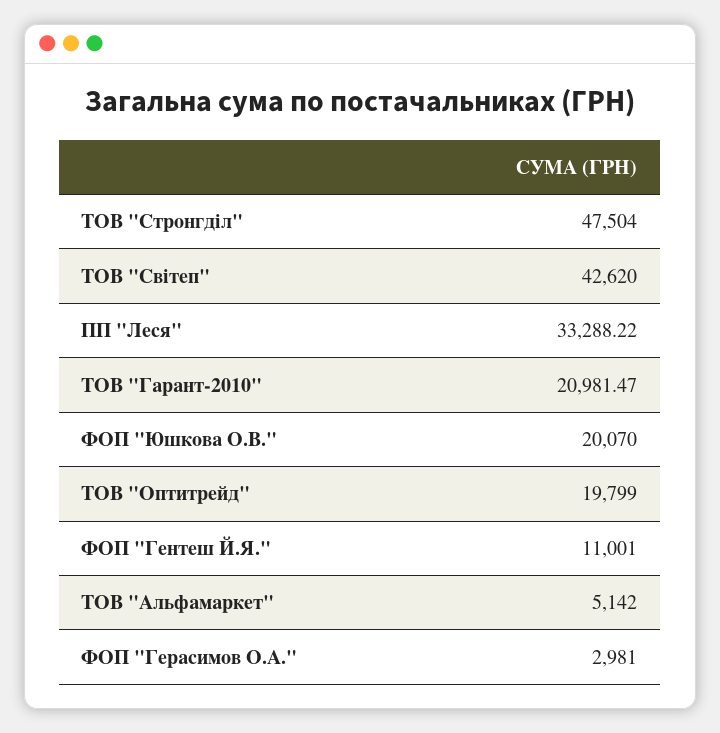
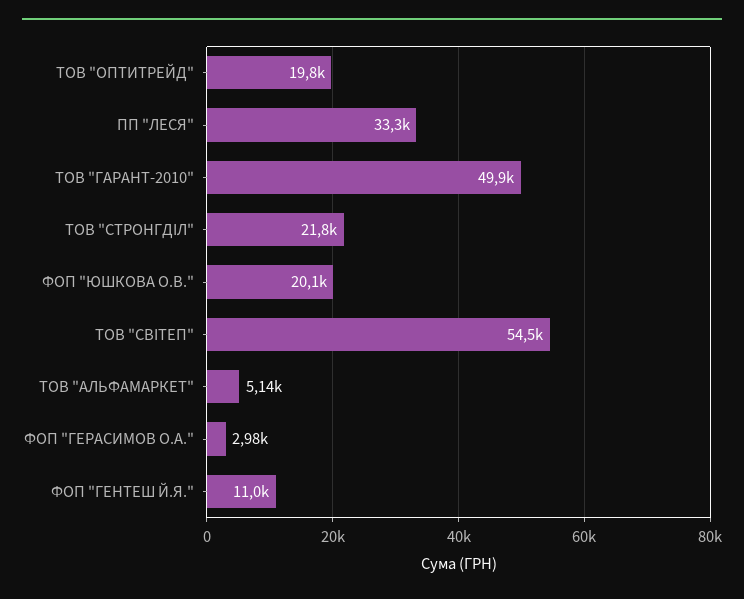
  {
-   "ТОВ \"Стронгділ\"": 47504,
+   "ТОВ \"Стронгділ\"": 21800,
-   "ТОВ \"Світеп\"": 42620,
+   "ТОВ \"Світеп\"": 54500,
    "ПП \"Леся\"": 33288.22,
-   "ТОВ \"Гарант-2010\"": 20981.47,
+   "ТОВ \"Гарант-2010\"": 49900,
    "ФОП \"Юшкова О.В.\"": 20070,
    "ТОВ \"Оптитрейд\"": 19799,
    "ФОП \"Гентеш Й.Я.\"": 11001,
    "ТОВ \"Альфамаркет\"": 5142,
    "ФОП \"Герасимов О.А.\"": 2981
  }

